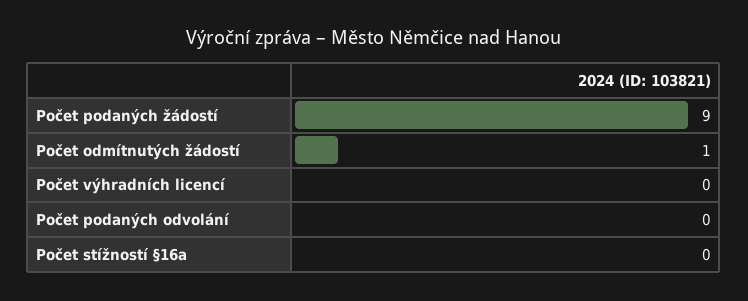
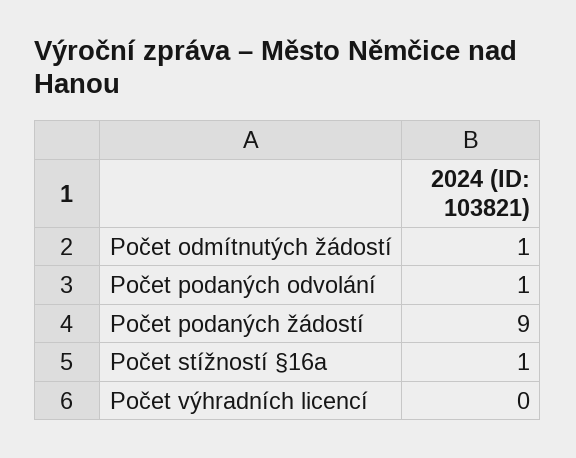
  {
    "Počet podaných žádostí": 9,
    "Počet odmítnutých žádostí": 1,
    "Počet výhradních licencí": 0,
-   "Počet podaných odvolání": 0,
+   "Počet podaných odvolání": 1,
-   "Počet stížností §16a": 0
+   "Počet stížností §16a": 1
  }

